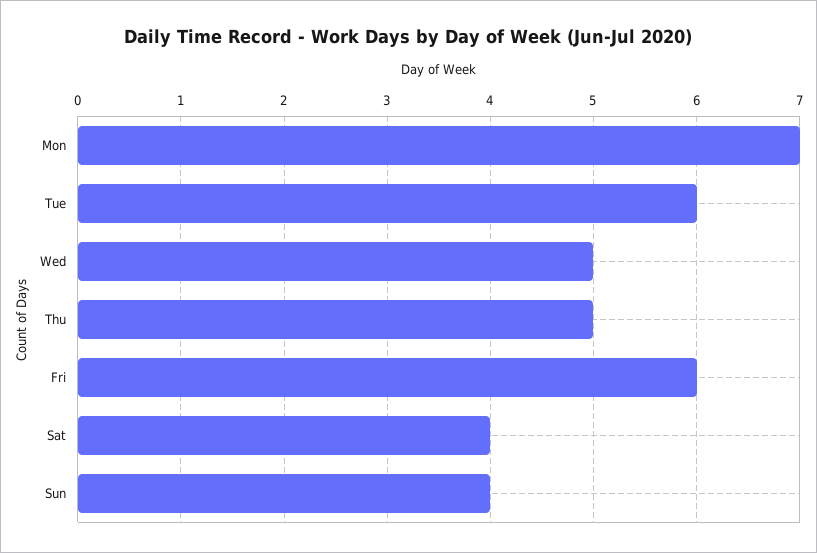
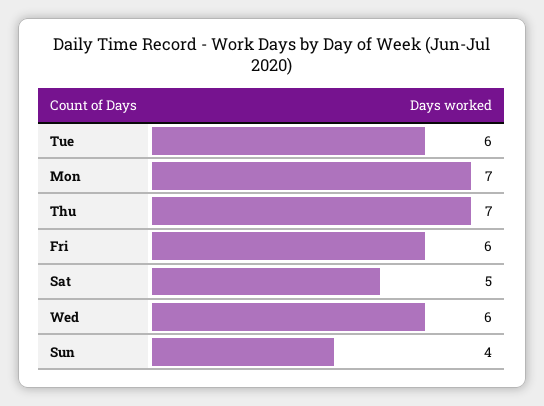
  {
    "Mon": 7,
    "Tue": 6,
-   "Wed": 5,
+   "Wed": 6,
-   "Thu": 5,
+   "Thu": 7,
    "Fri": 6,
-   "Sat": 4,
+   "Sat": 5,
    "Sun": 4
  }

